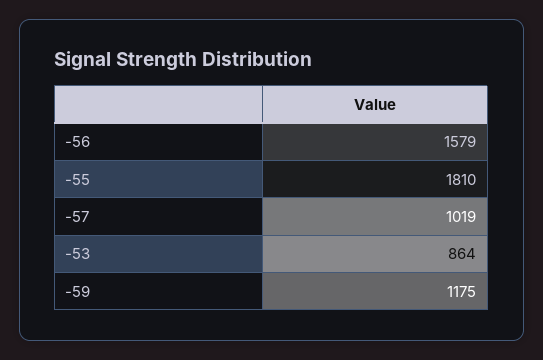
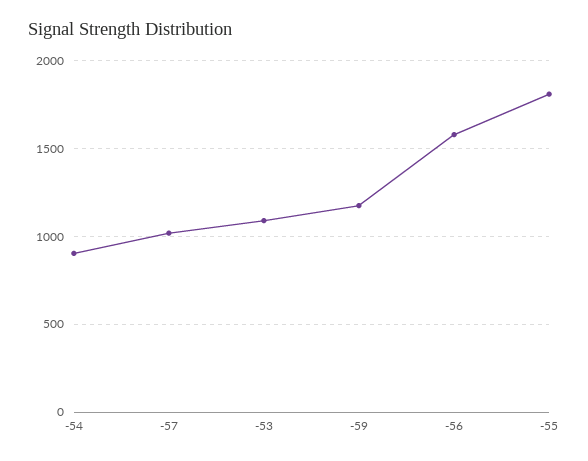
  {
    "-56": 1579,
    "-55": 1810,
    "-57": 1019,
-   "-53": 864,
+   "-53": 1100,
-   "-59": 1175
+   "-59": 1175,
+   "-54": 900
  }

